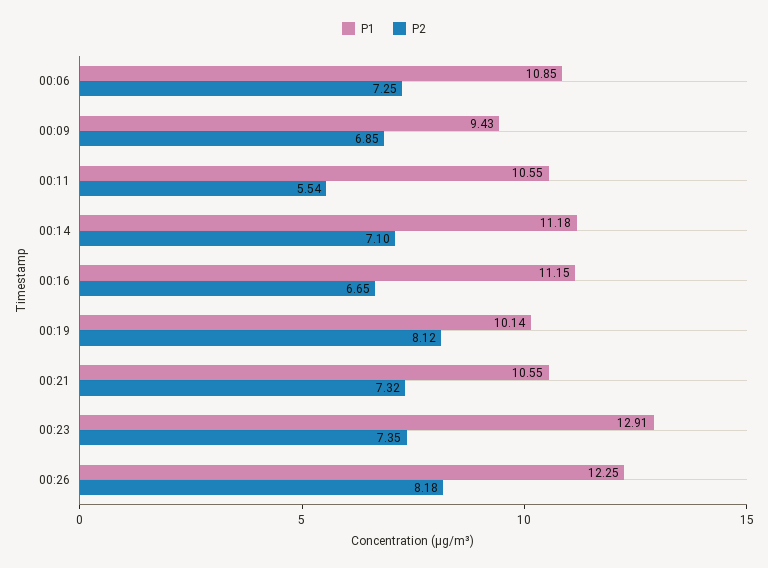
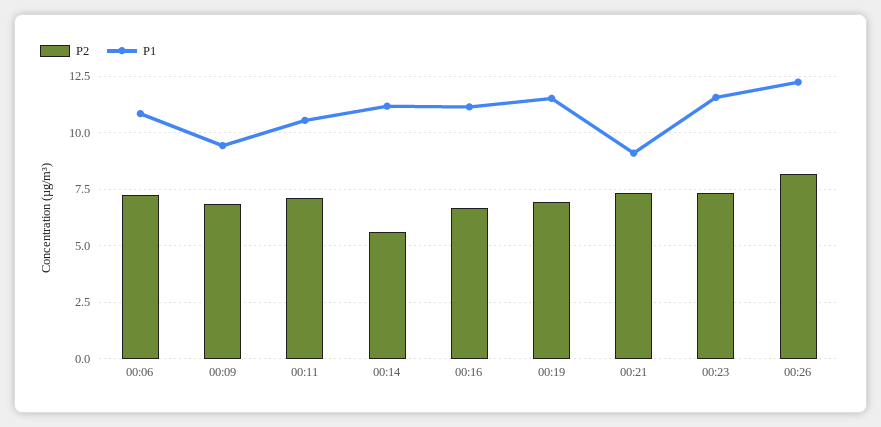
  {
    "P1": {
      "00:06": 10.85,
      "00:09": 9.43,
      "00:11": 10.55,
      "00:14": 11.18,
      "00:16": 11.15,
-     "00:19": 10.14,
+     "00:19": 11.5,
-     "00:21": 10.55,
+     "00:21": 9,
-     "00:23": 12.91,
+     "00:23": 11.5,
      "00:26": 12.25
    },
    "P2": {
      "00:06": 7.25,
      "00:09": 6.85,
-     "00:11": 5.54,
+     "00:11": 7,
-     "00:14": 7.1,
+     "00:14": 5.5,
      "00:16": 6.65,
-     "00:19": 8.12,
+     "00:19": 7,
      "00:21": 7.32,
      "00:23": 7.35,
      "00:26": 8.18
    }
  }

